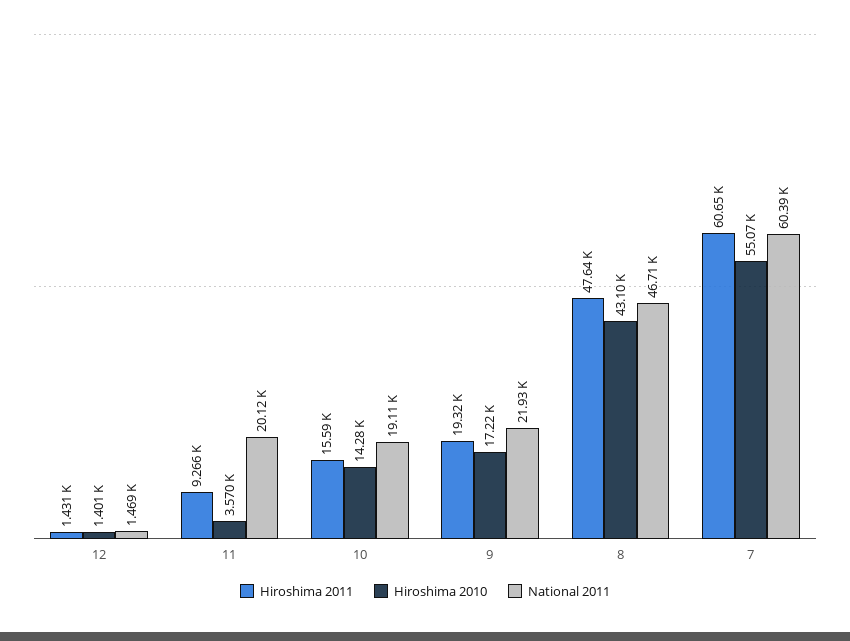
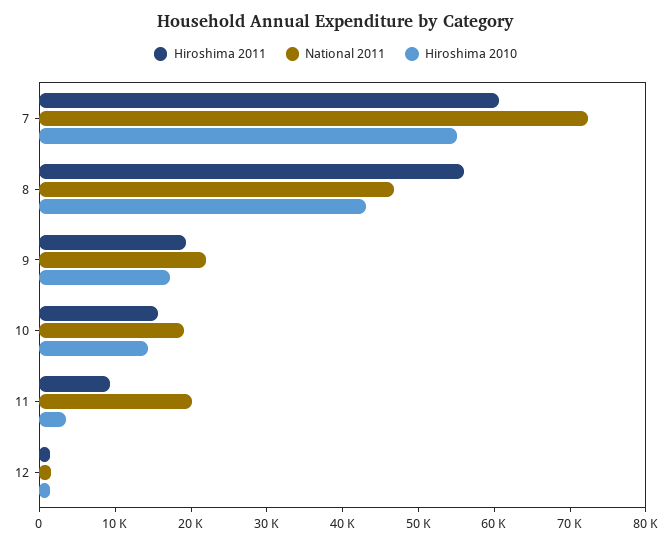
  {
    "Hiroshima 2011": {
      "12": 1431,
      "11": 9266,
      "10": 15590,
      "9": 19320,
-     "8": 47640,
+     "8": 56000,
      "7": 60650
    },
    "Hiroshima 2010": {
      "12": 1401,
      "11": 3570,
      "10": 14280,
      "9": 17220,
      "8": 43100,
      "7": 55070
    },
    "National 2011": {
      "12": 1469,
      "11": 20120,
      "10": 19110,
      "9": 21930,
      "8": 46710,
-     "7": 60390
+     "7": 72000
    }
  }

